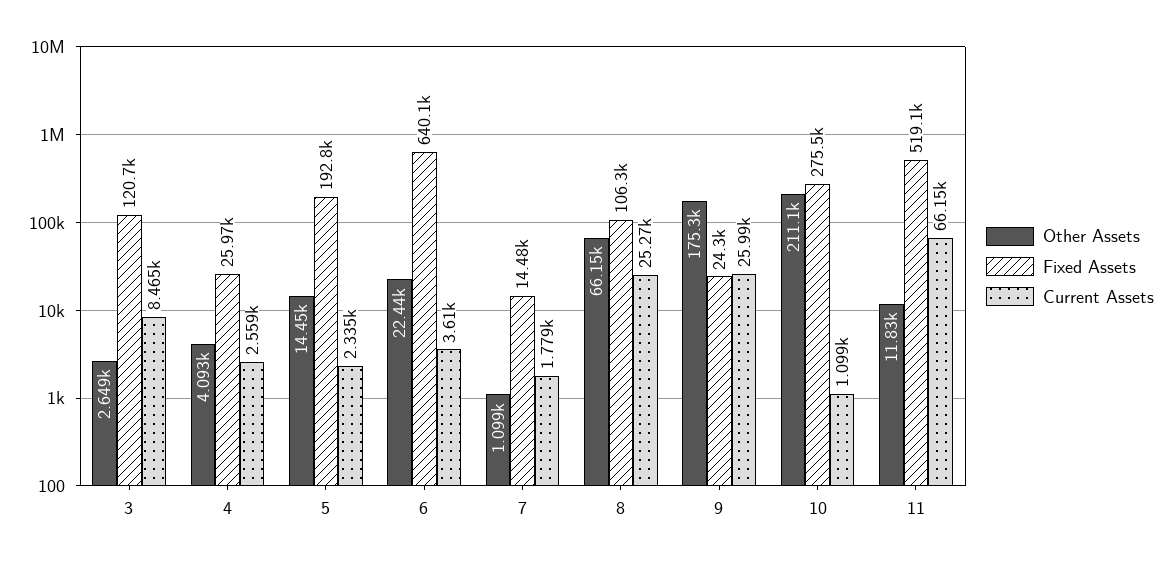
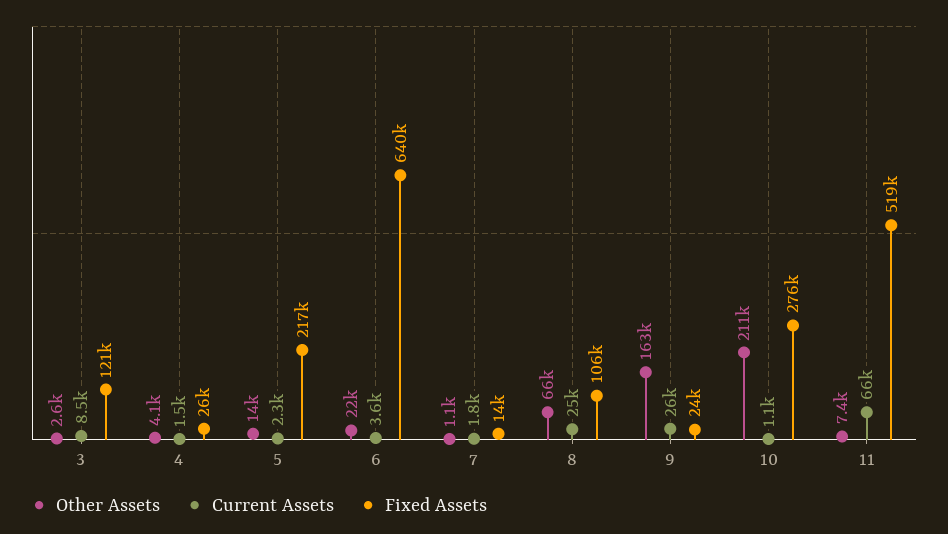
  {
    "Other Assets": {
      "3": 2649,
      "4": 4093,
      "5": 14450,
      "6": 22440,
      "7": 1099,
      "8": 66150,
-     "9": 175300,
+     "9": 163000,
      "10": 211100,
-     "11": 11830
+     "11": 7400
    },
    "Fixed Assets": {
      "3": 120700,
      "4": 25970,
-     "5": 192800,
+     "5": 217000,
      "6": 640100,
      "7": 14480,
      "8": 106300,
      "9": 24300,
      "10": 275500,
      "11": 519100
    },
    "Current Assets": {
      "3": 8465,
-     "4": 2559,
+     "4": 1500,
      "5": 2335,
      "6": 3610,
      "7": 1779,
      "8": 25270,
      "9": 25990,
      "10": 1099,
      "11": 66150
    }
  }

